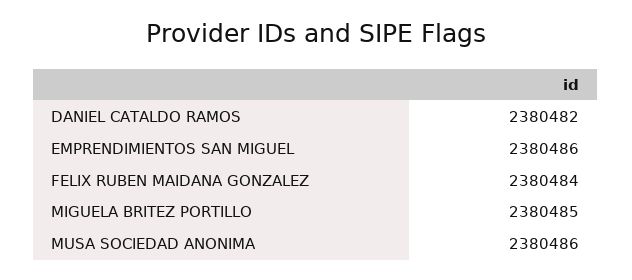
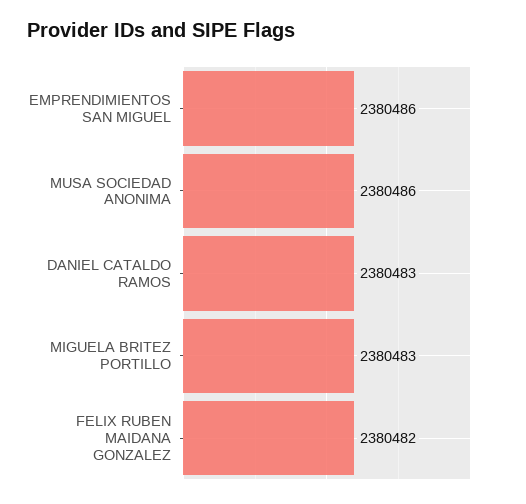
  {
-   "DANIEL CATALDO RAMOS": 2380482,
+   "DANIEL CATALDO RAMOS": 2380483,
    "EMPRENDIMIENTOS SAN MIGUEL": 2380486,
-   "FELIX RUBEN MAIDANA GONZALEZ": 2380484,
+   "FELIX RUBEN MAIDANA GONZALEZ": 2380482,
-   "MIGUELA BRITEZ PORTILLO": 2380485,
+   "MIGUELA BRITEZ PORTILLO": 2380483,
    "MUSA SOCIEDAD ANONIMA": 2380486
  }

